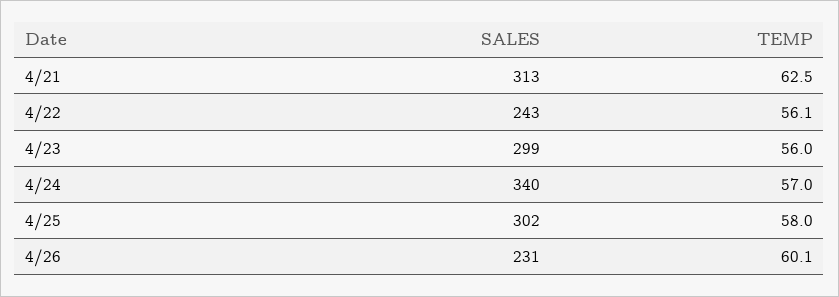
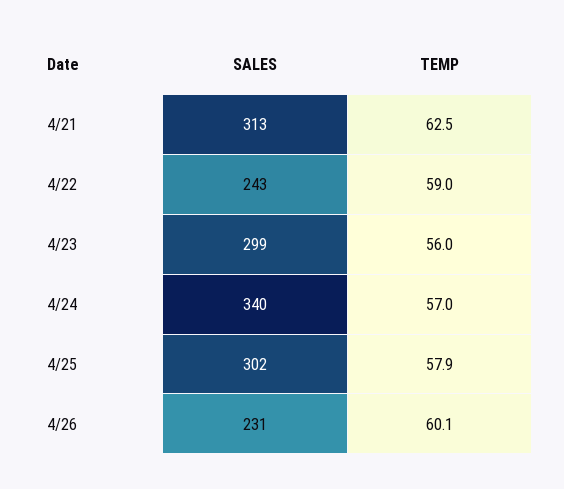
  {
    "SALES": {
      "4/21": 313,
      "4/22": 243,
      "4/23": 299,
      "4/24": 340,
      "4/25": 302,
      "4/26": 231
    },
    "TEMP": {
      "4/21": 62.5,
-     "4/22": 56.1,
+     "4/22": 59,
      "4/23": 56,
      "4/24": 57,
-     "4/25": 58,
+     "4/25": 57.9,
      "4/26": 60.1
    }
  }

